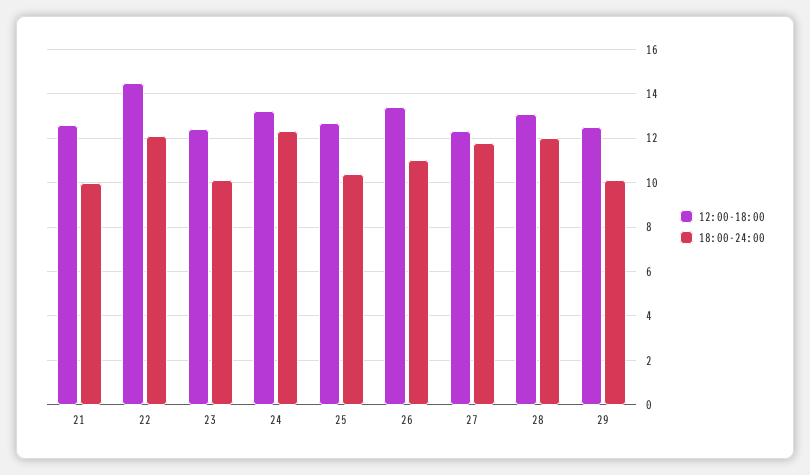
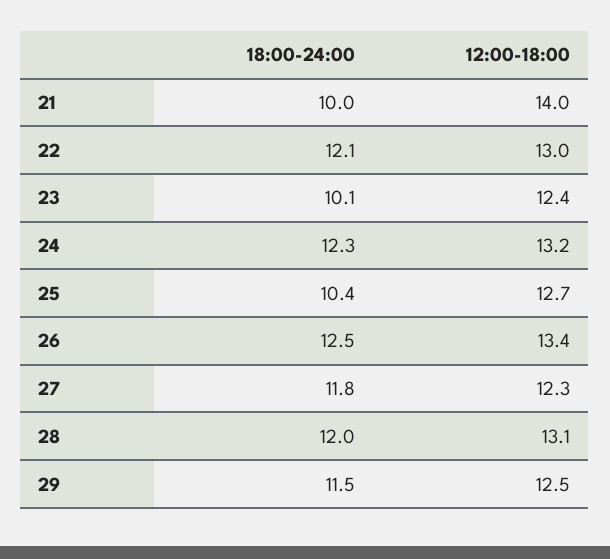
  {
    "12:00-18:00": {
-     "21": 12.5,
+     "21": 14,
-     "22": 14.5,
+     "22": 13,
      "23": 12.4,
      "24": 13.2,
      "25": 12.7,
      "26": 13.4,
      "27": 12.3,
      "28": 13.1,
      "29": 12.5
    },
    "18:00-24:00": {
      "21": 10,
      "22": 12.1,
      "23": 10.1,
      "24": 12.3,
      "25": 10.4,
-     "26": 11,
+     "26": 12.5,
      "27": 11.8,
      "28": 12,
-     "29": 10
+     "29": 11.5
    }
  }

